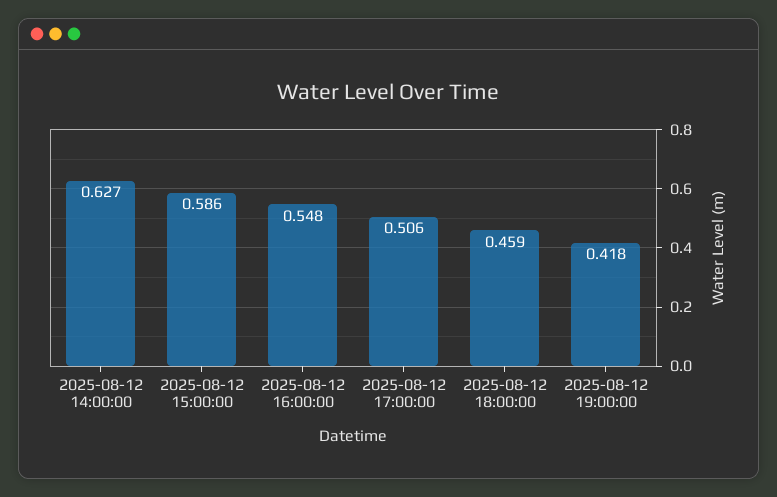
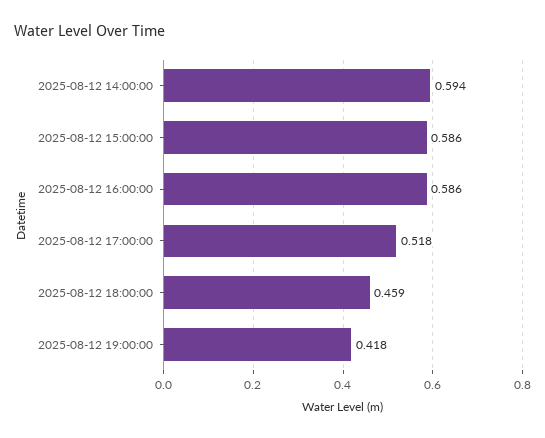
  {
-   "2025-08-12 14:00:00": 0.627,
+   "2025-08-12 14:00:00": 0.594,
    "2025-08-12 15:00:00": 0.586,
-   "2025-08-12 16:00:00": 0.548,
+   "2025-08-12 16:00:00": 0.586,
-   "2025-08-12 17:00:00": 0.506,
+   "2025-08-12 17:00:00": 0.518,
    "2025-08-12 18:00:00": 0.459,
    "2025-08-12 19:00:00": 0.418
  }

